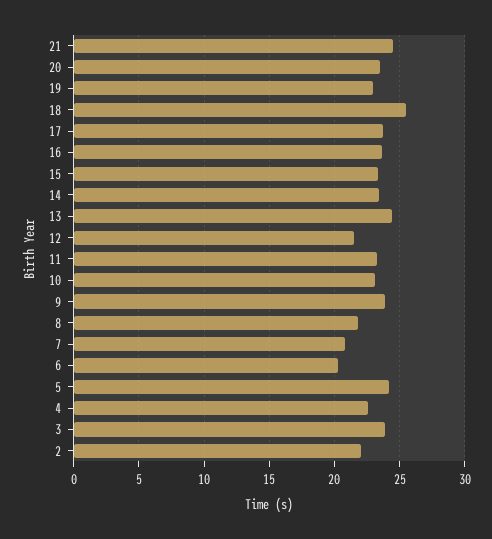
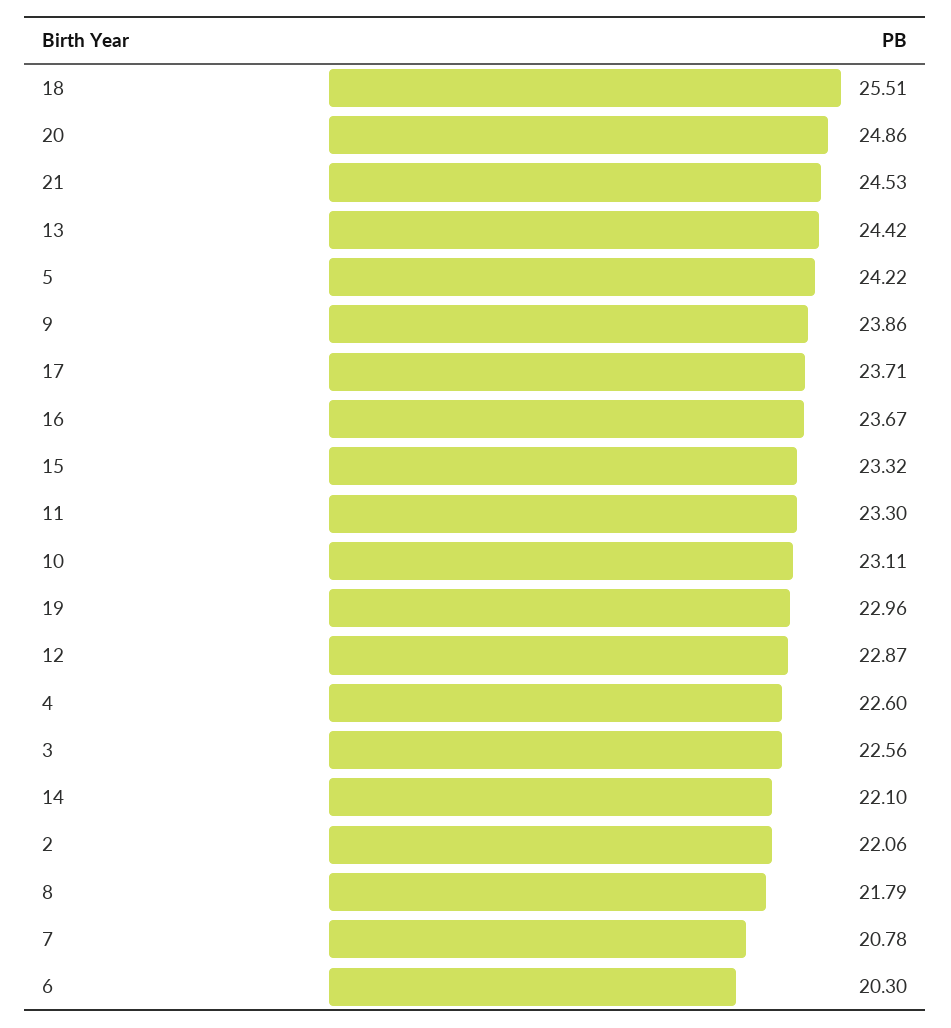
  {
    "21": 24.53,
-   "20": 23.5,
+   "20": 24.86,
    "19": 22.96,
    "18": 25.51,
    "17": 23.71,
    "16": 23.67,
    "15": 23.32,
-   "14": 23.5,
+   "14": 22.1,
    "13": 24.42,
-   "12": 21.5,
+   "12": 22.87,
    "11": 23.3,
    "10": 23.11,
    "9": 23.86,
    "8": 21.79,
    "7": 20.78,
    "6": 20.3,
    "5": 24.22,
    "4": 22.6,
-   "3": 24,
+   "3": 22.56,
    "2": 22.06
  }

